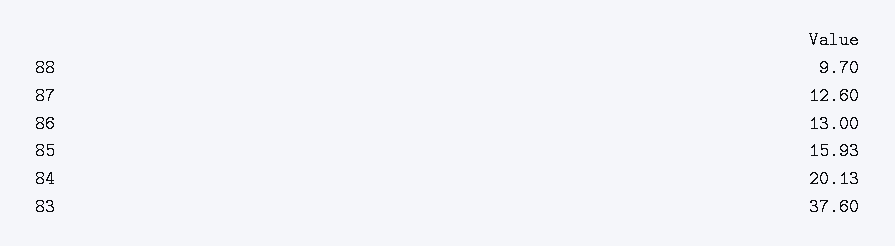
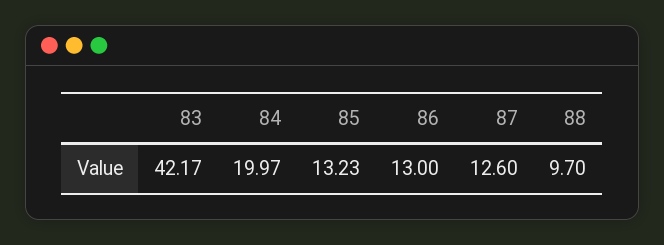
  {
    "88": 9.7,
    "87": 12.6,
    "86": 13,
-   "85": 15.93,
+   "85": 13.23,
-   "84": 20.13,
+   "84": 19.97,
-   "83": 37.6
+   "83": 42.17
  }

